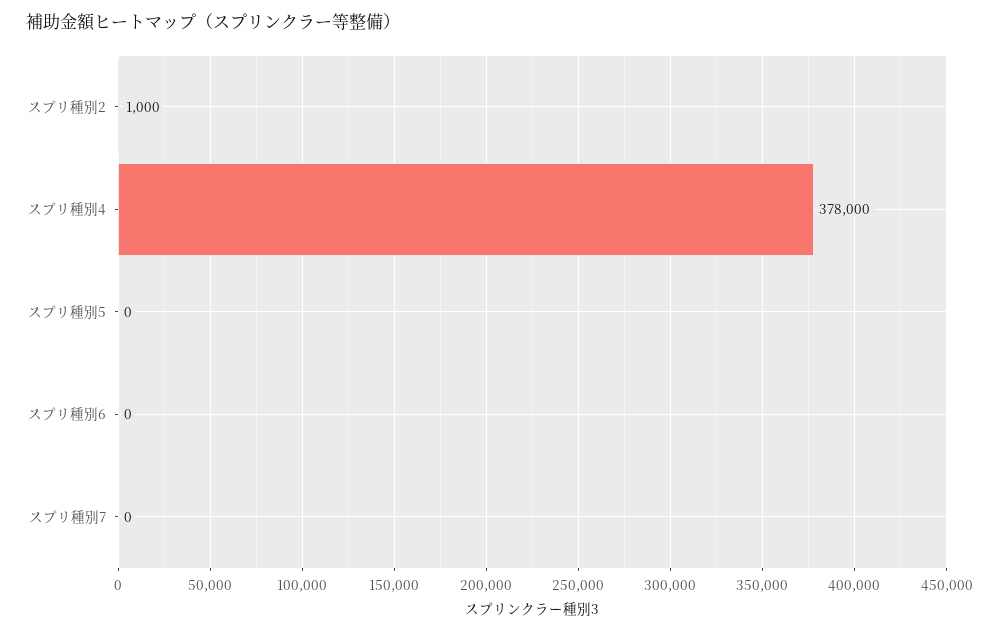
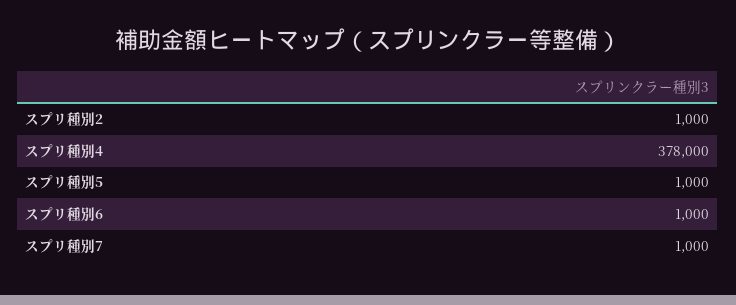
  {
    "スプリ種別2": 1000,
    "スプリ種別4": 378000,
-   "スプリ種別5": 0,
+   "スプリ種別5": 1000,
-   "スプリ種別6": 0,
+   "スプリ種別6": 1000,
-   "スプリ種別7": 0
+   "スプリ種別7": 1000
  }

